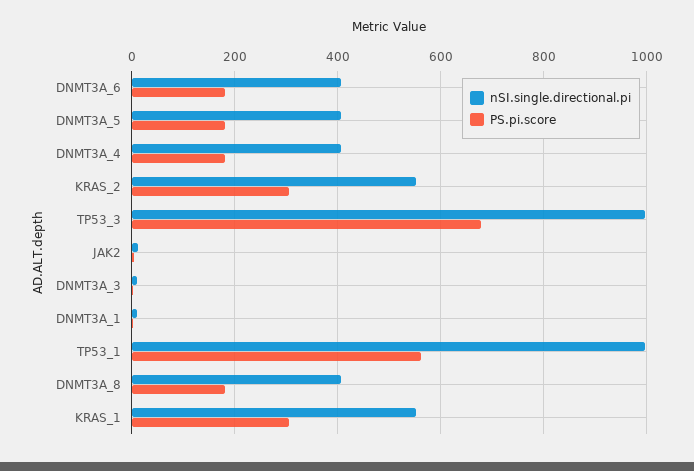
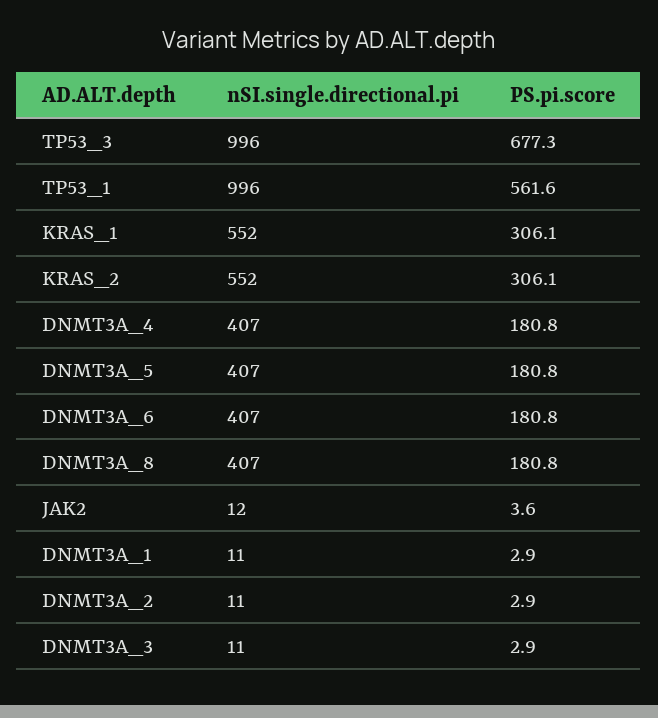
  {
    "nSI.single.directional.pi": {
      "DNMT3A_6": 407,
      "DNMT3A_5": 407,
      "DNMT3A_4": 407,
      "KRAS_2": 552,
      "TP53_3": 996,
      "JAK2": 12,
      "DNMT3A_3": 11,
      "DNMT3A_1": 11,
      "TP53_1": 996,
      "DNMT3A_8": 407,
-     "KRAS_1": 552
+     "KRAS_1": 552,
+     "DNMT3A_2": 11
    },
    "PS.pi.score": {
      "DNMT3A_6": 180.8,
      "DNMT3A_5": 180.8,
      "DNMT3A_4": 180.8,
      "KRAS_2": 306.1,
      "TP53_3": 677.3,
      "JAK2": 3.6,
      "DNMT3A_3": 2.9,
      "DNMT3A_1": 2.9,
      "TP53_1": 561.6,
      "DNMT3A_8": 180.8,
-     "KRAS_1": 306.1
+     "KRAS_1": 306.1,
+     "DNMT3A_2": 2.9
    }
  }

